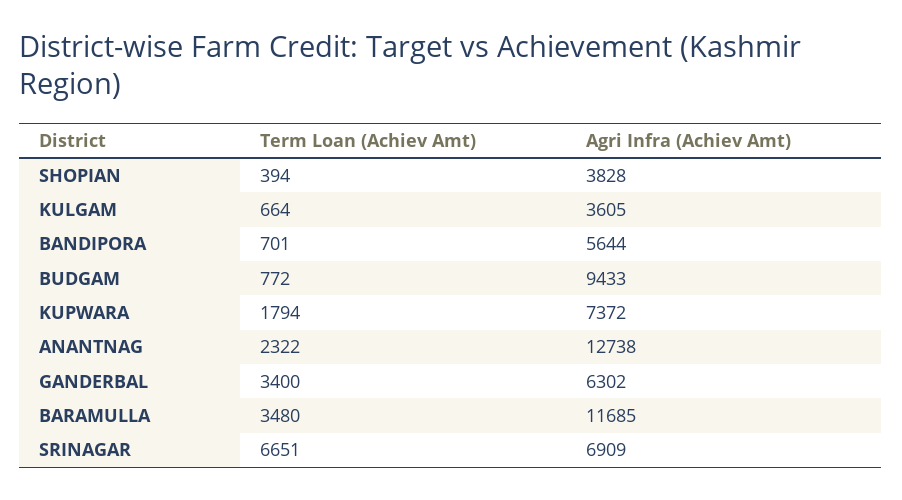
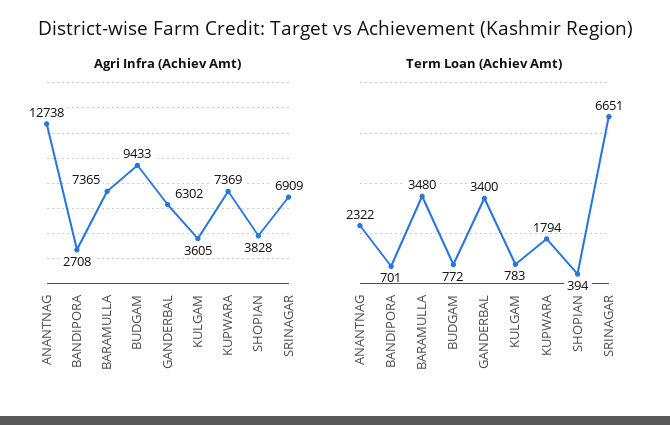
  {
    "Term Loan (Achiev Amt)": {
      "SHOPIAN": 394,
-     "KULGAM": 664,
+     "KULGAM": 783,
      "BANDIPORA": 701,
      "BUDGAM": 772,
      "KUPWARA": 1794,
      "ANANTNAG": 2322,
      "GANDERBAL": 3400,
      "BARAMULLA": 3480,
      "SRINAGAR": 6651
    },
    "Agri Infra (Achiev Amt)": {
      "SHOPIAN": 3828,
      "KULGAM": 3605,
-     "BANDIPORA": 5644,
+     "BANDIPORA": 2708,
      "BUDGAM": 9433,
-     "KUPWARA": 7372,
+     "KUPWARA": 7369,
      "ANANTNAG": 12738,
      "GANDERBAL": 6302,
-     "BARAMULLA": 11685,
+     "BARAMULLA": 7365,
      "SRINAGAR": 6909
    }
  }

